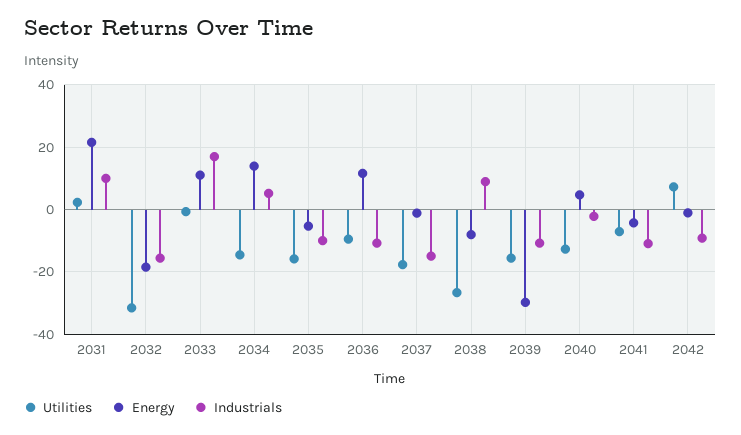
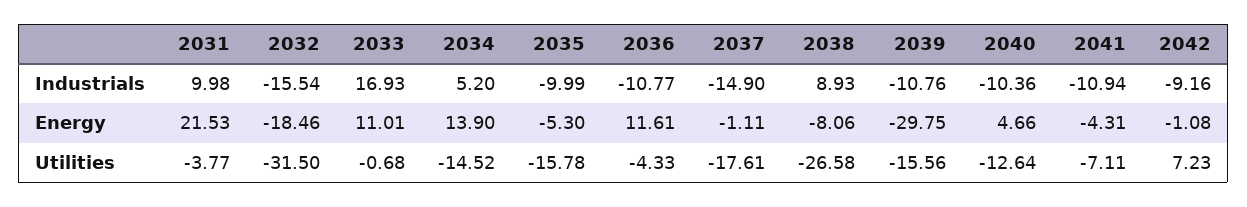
  {
    "Utilities": {
-     "2031": 2,
+     "2031": -3.77,
      "2032": -31.5,
      "2033": -0.68,
      "2034": -14.52,
      "2035": -15.78,
-     "2036": -10,
+     "2036": -4.33,
      "2037": -17.61,
      "2038": -26.58,
      "2039": -15.56,
      "2040": -12.64,
      "2041": -7.11,
      "2042": 7.23
    },
    "Energy": {
      "2031": 21.53,
      "2032": -18.46,
      "2033": 11.01,
      "2034": 13.9,
      "2035": -5.3,
      "2036": 11.61,
      "2037": -1.11,
      "2038": -8.06,
      "2039": -29.75,
      "2040": 4.66,
      "2041": -4.31,
      "2042": -1.08
    },
    "Industrials": {
      "2031": 9.98,
      "2032": -15.54,
      "2033": 16.93,
      "2034": 5.2,
      "2035": -9.99,
      "2036": -10.77,
      "2037": -14.9,
      "2038": 8.93,
      "2039": -10.76,
-     "2040": -2,
+     "2040": -10.36,
      "2041": -10.94,
      "2042": -9.16
    }
  }

